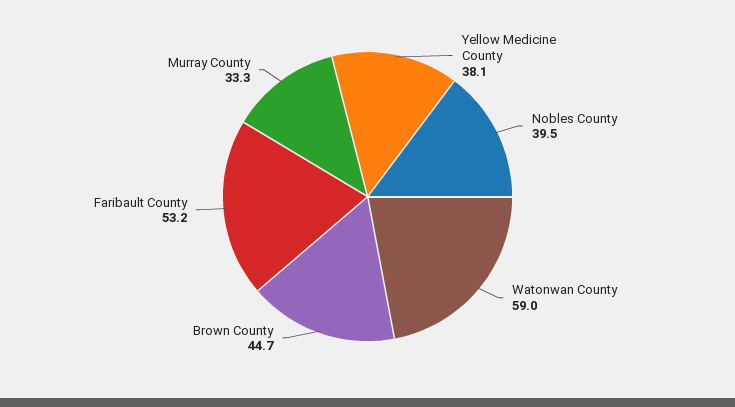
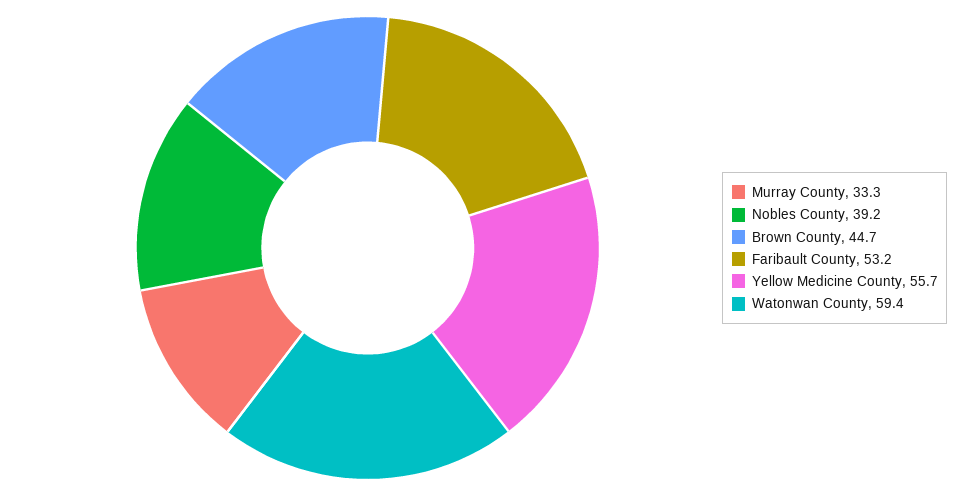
  {
-   "Yellow Medicine County": 38.1,
+   "Yellow Medicine County": 55.7,
-   "Nobles County": 39.5,
+   "Nobles County": 39.2,
-   "Watonwan County": 59,
+   "Watonwan County": 59.4,
    "Brown County": 44.7,
    "Faribault County": 53.2,
    "Murray County": 33.3
  }

